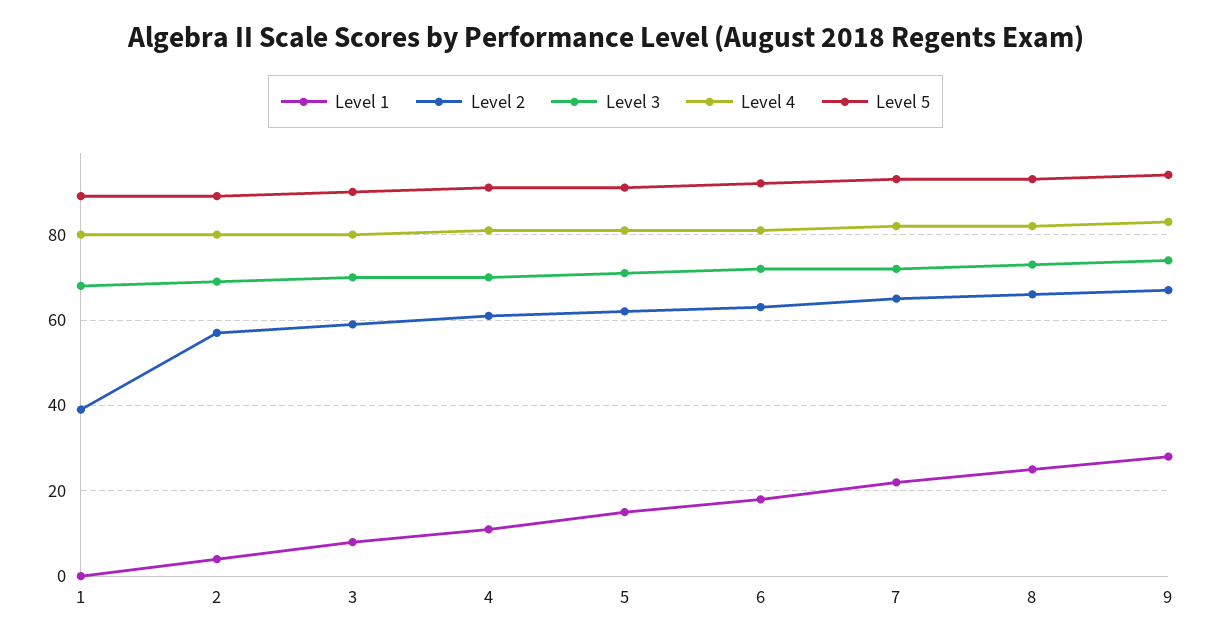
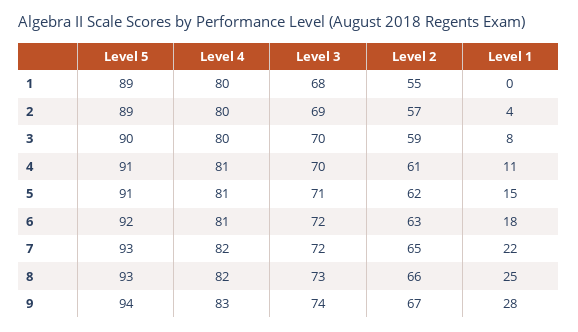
  {
    "Level 1": {
      "1": 0,
      "2": 4,
      "3": 8,
      "4": 11,
      "5": 15,
      "6": 18,
      "7": 22,
      "8": 25,
      "9": 28
    },
    "Level 2": {
-     "1": 40,
+     "1": 55,
      "2": 57,
      "3": 59,
      "4": 61,
      "5": 62,
      "6": 63,
      "7": 65,
      "8": 66,
      "9": 67
    },
    "Level 3": {
      "1": 68,
      "2": 69,
      "3": 70,
      "4": 70,
      "5": 71,
      "6": 72,
      "7": 72,
      "8": 73,
      "9": 74
    },
    "Level 4": {
      "1": 80,
      "2": 80,
      "3": 80,
      "4": 81,
      "5": 81,
      "6": 81,
      "7": 82,
      "8": 82,
      "9": 83
    },
    "Level 5": {
      "1": 89,
      "2": 89,
      "3": 90,
      "4": 91,
      "5": 91,
      "6": 92,
      "7": 93,
      "8": 93,
      "9": 94
    }
  }

